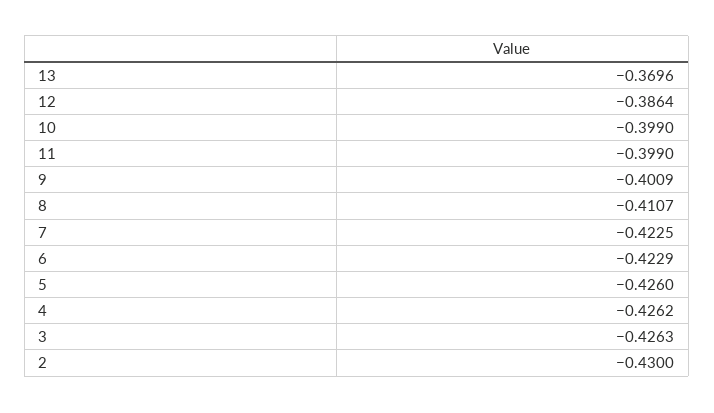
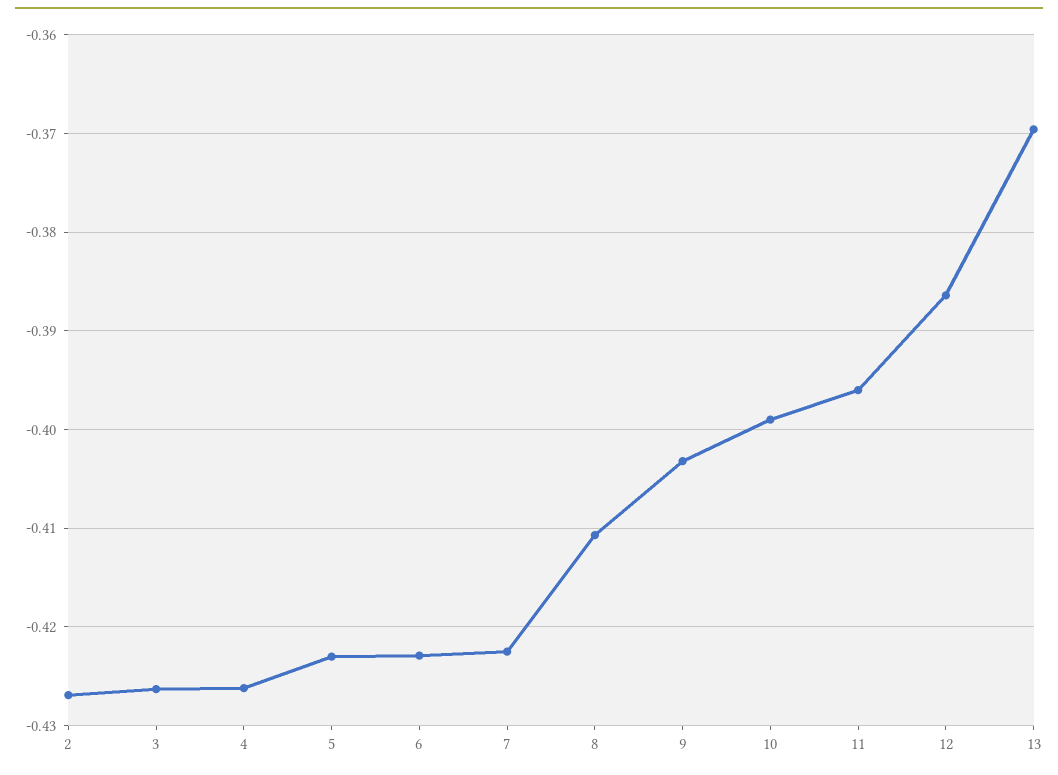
  {
    "13": -0.3696,
    "12": -0.3864,
    "10": -0.399,
-   "11": -0.399,
+   "11": -0.396,
-   "9": -0.4009,
+   "9": -0.403,
    "8": -0.4107,
    "7": -0.4225,
    "6": -0.4229,
-   "5": -0.426,
+   "5": -0.423,
    "4": -0.4262,
    "3": -0.4263,
-   "2": -0.43
+   "2": -0.427
  }

